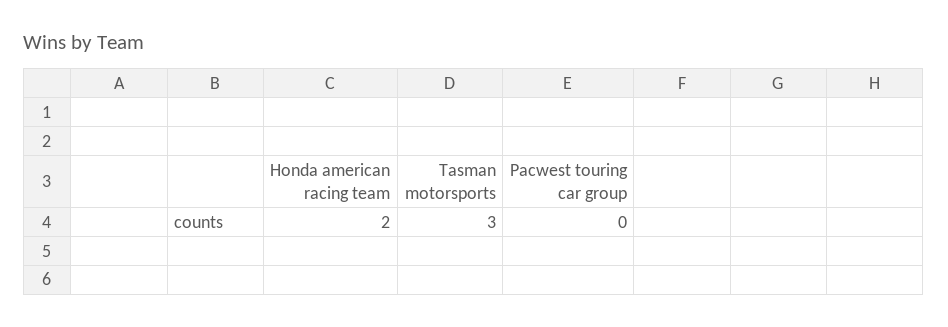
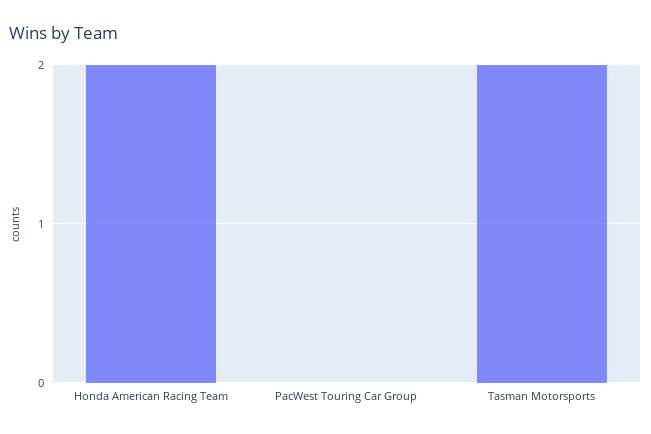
  {
    "Honda american racing team": 2,
-   "Tasman motorsports": 3,
+   "Tasman motorsports": 2,
    "Pacwest touring car group": 0
  }

